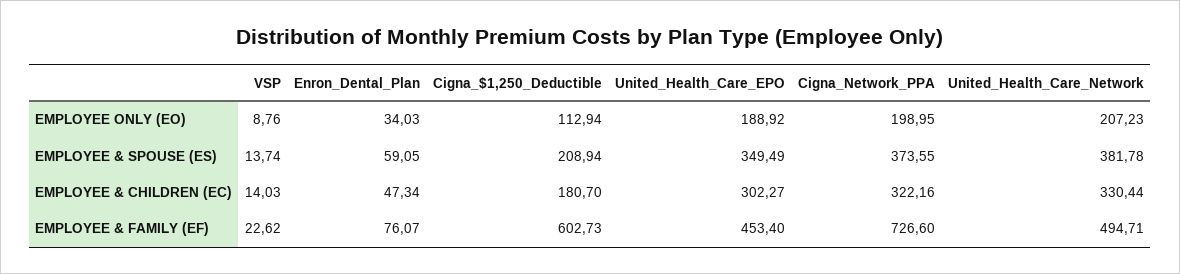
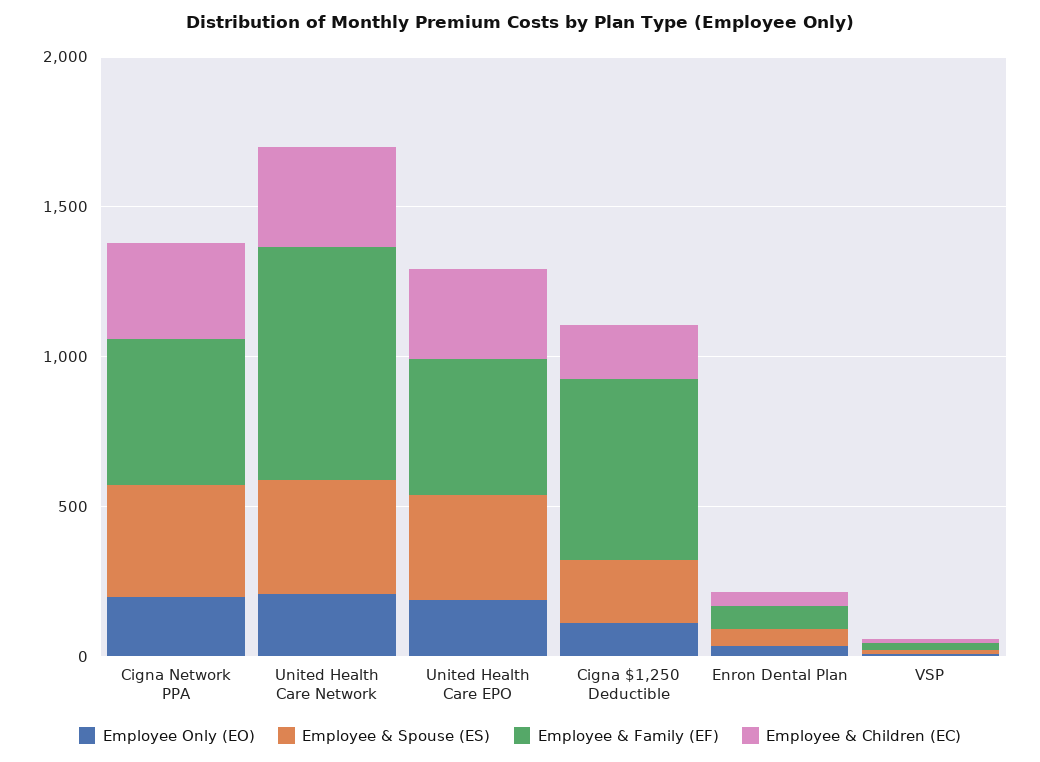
  {
    "EMPLOYEE ONLY (EO)": {
      "VSP": 8.76,
      "Enron_Dental_Plan": 34.03,
      "Cigna_$1,250_Deductible": 112.94,
      "United_Health_Care_EPO": 188.92,
      "Cigna_Network_PPA": 198.95,
      "United_Health_Care_Network": 207.23
    },
    "EMPLOYEE & SPOUSE (ES)": {
      "VSP": 13.74,
      "Enron_Dental_Plan": 59.05,
      "Cigna_$1,250_Deductible": 208.94,
      "United_Health_Care_EPO": 349.49,
      "Cigna_Network_PPA": 373.55,
      "United_Health_Care_Network": 381.78
    },
    "EMPLOYEE & CHILDREN (EC)": {
      "VSP": 14.03,
      "Enron_Dental_Plan": 47.34,
      "Cigna_$1,250_Deductible": 180.7,
      "United_Health_Care_EPO": 302.27,
      "Cigna_Network_PPA": 322.16,
      "United_Health_Care_Network": 330.44
    },
    "EMPLOYEE & FAMILY (EF)": {
      "VSP": 22.62,
      "Enron_Dental_Plan": 76.07,
      "Cigna_$1,250_Deductible": 602.73,
      "United_Health_Care_EPO": 453.4,
-     "Cigna_Network_PPA": 726.6,
+     "Cigna_Network_PPA": 500,
-     "United_Health_Care_Network": 494.71
+     "United_Health_Care_Network": 800
    }
  }

